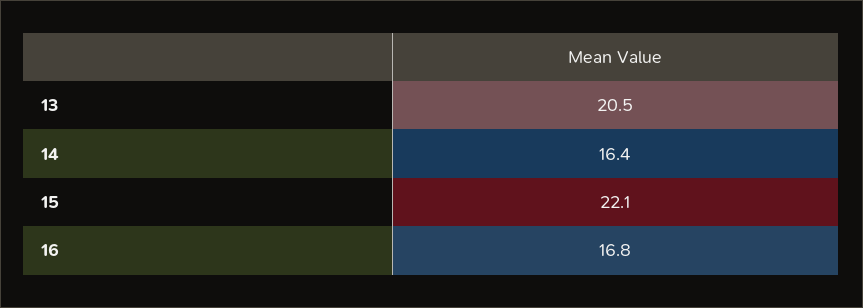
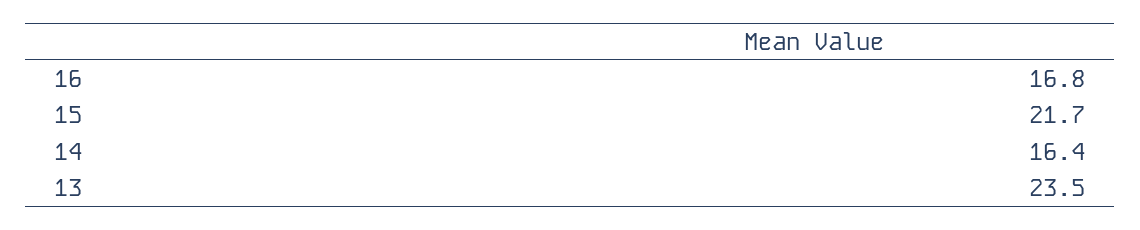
  {
-   "13": 20.5,
+   "13": 23.5,
    "14": 16.4,
-   "15": 22.1,
+   "15": 21.7,
    "16": 16.8
  }

